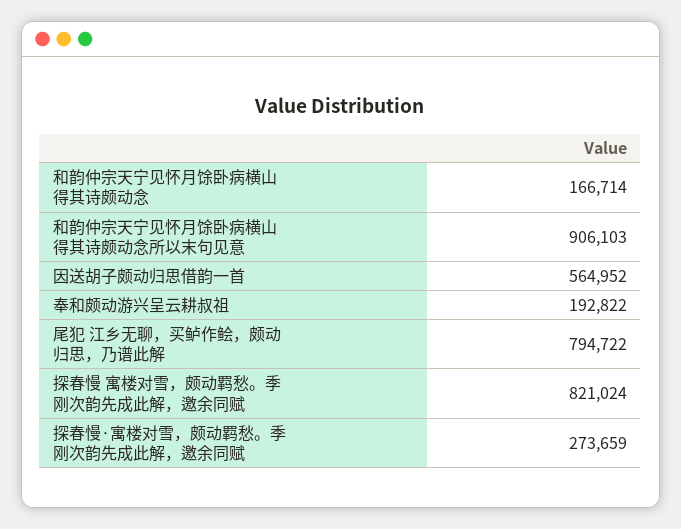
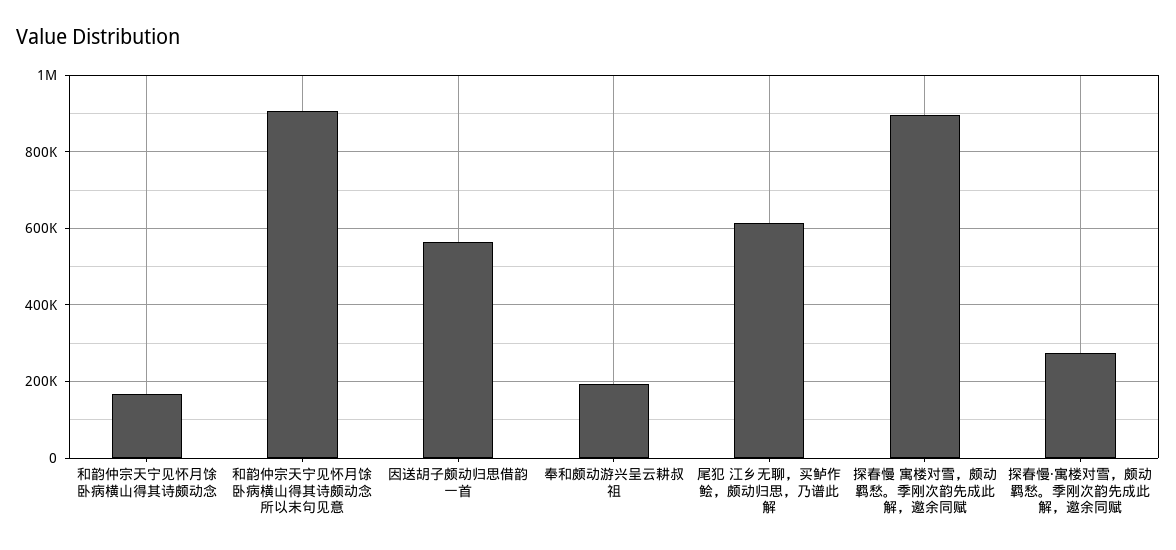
  {
    "和韵仲宗天宁见怀月馀卧病横山得其诗颇动念": 166714,
    "和韵仲宗天宁见怀月馀卧病横山得其诗颇动念所以末句见意": 906103,
    "因送胡子颇动归思借韵一首": 564952,
    "奉和颇动游兴呈云耕叔祖": 192822,
-   "尾犯 江乡无聊，买鲈作鲙，颇动归思，乃谱此解": 794722,
+   "尾犯 江乡无聊，买鲈作鲙，颇动归思，乃谱此解": 620000,
-   "探春慢 寓楼对雪，颇动羁愁。季刚次韵先成此解，邀余同赋": 821024,
+   "探春慢 寓楼对雪，颇动羁愁。季刚次韵先成此解，邀余同赋": 900000,
    "探春慢·寓楼对雪，颇动羁愁。季刚次韵先成此解，邀余同赋": 273659
  }

